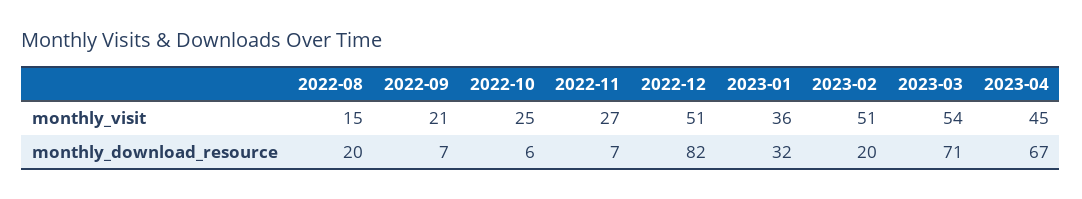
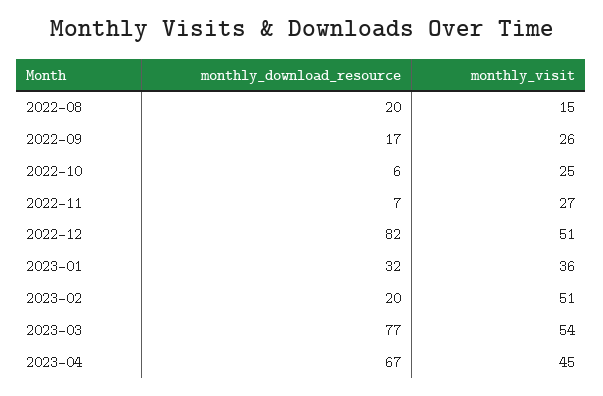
  {
    "2022-08": {
      "monthly_visit": 15,
      "monthly_download_resource": 20
    },
    "2022-09": {
-     "monthly_visit": 21,
+     "monthly_visit": 26,
-     "monthly_download_resource": 7
+     "monthly_download_resource": 17
    },
    "2022-10": {
      "monthly_visit": 25,
      "monthly_download_resource": 6
    },
    "2022-11": {
      "monthly_visit": 27,
      "monthly_download_resource": 7
    },
    "2022-12": {
      "monthly_visit": 51,
      "monthly_download_resource": 82
    },
    "2023-01": {
      "monthly_visit": 36,
      "monthly_download_resource": 32
    },
    "2023-02": {
      "monthly_visit": 51,
      "monthly_download_resource": 20
    },
    "2023-03": {
      "monthly_visit": 54,
-     "monthly_download_resource": 71
+     "monthly_download_resource": 77
    },
    "2023-04": {
      "monthly_visit": 45,
      "monthly_download_resource": 67
    }
  }

